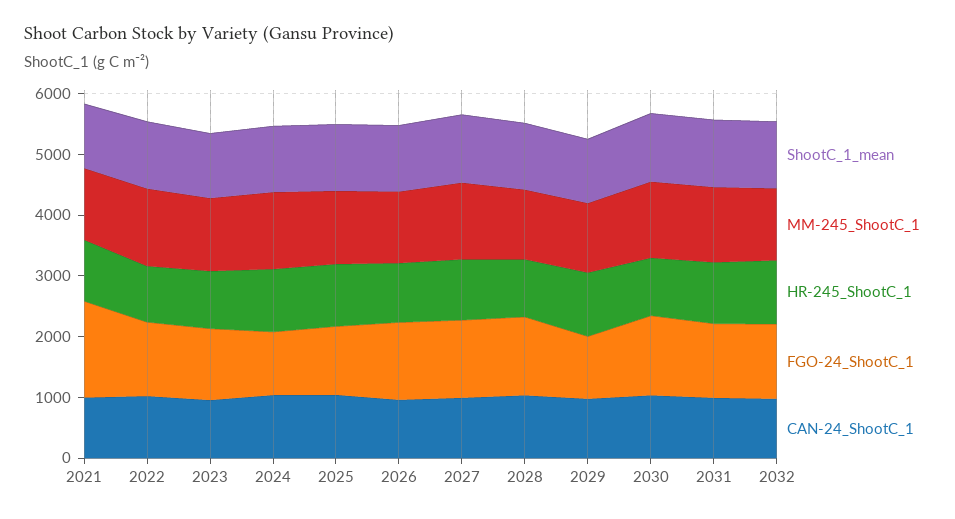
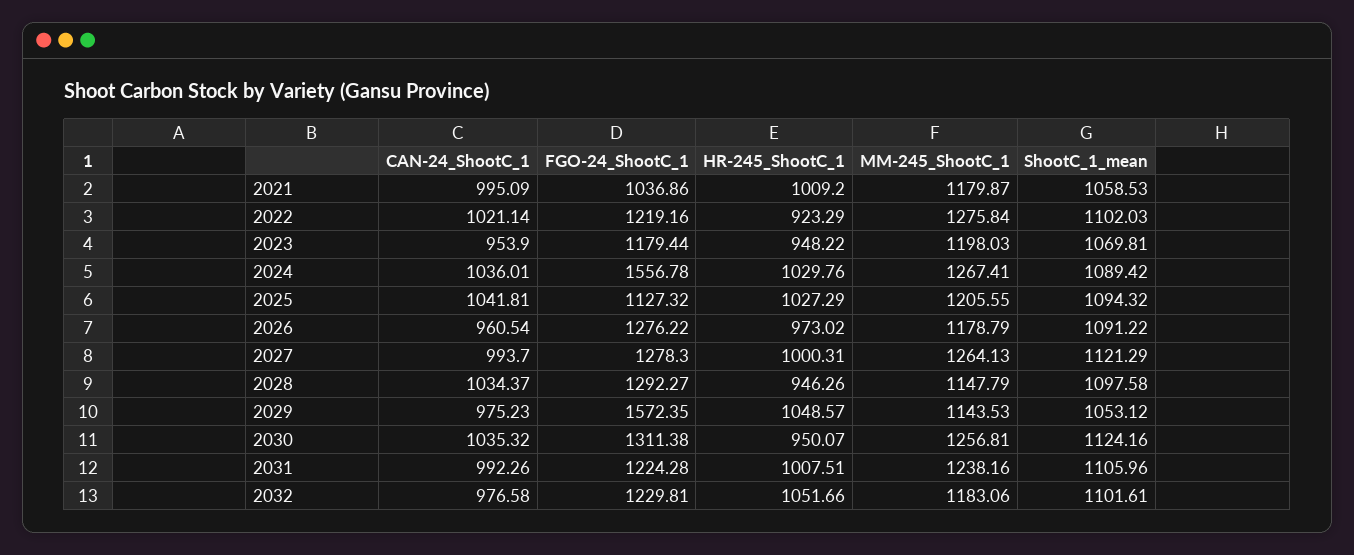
  {
    "ShootC_1_mean": {
      "2021": 1058.53,
      "2022": 1102.03,
      "2023": 1069.81,
      "2024": 1089.42,
      "2025": 1094.32,
      "2026": 1091.22,
      "2027": 1121.29,
      "2028": 1097.58,
      "2029": 1053.12,
      "2030": 1124.16,
      "2031": 1105.96,
      "2032": 1101.61
    },
    "MM-245_ShootC_1": {
      "2021": 1179.87,
      "2022": 1275.84,
      "2023": 1198.03,
      "2024": 1267.41,
      "2025": 1205.55,
      "2026": 1178.79,
      "2027": 1264.13,
      "2028": 1147.79,
      "2029": 1143.53,
      "2030": 1256.81,
      "2031": 1238.16,
      "2032": 1183.06
    },
    "HR-245_ShootC_1": {
      "2021": 1009.2,
      "2022": 923.29,
      "2023": 948.22,
      "2024": 1029.76,
      "2025": 1027.29,
      "2026": 973.02,
      "2027": 1000.31,
      "2028": 946.26,
      "2029": 1048.57,
      "2030": 950.07,
      "2031": 1007.51,
      "2032": 1051.66
    },
    "FGO-24_ShootC_1": {
-     "2021": 1600,
+     "2021": 1036.86,
      "2022": 1219.16,
      "2023": 1179.44,
-     "2024": 1000,
+     "2024": 1556.78,
      "2025": 1127.32,
      "2026": 1276.22,
      "2027": 1278.3,
      "2028": 1292.27,
-     "2029": 1000,
+     "2029": 1572.35,
      "2030": 1311.38,
      "2031": 1224.28,
      "2032": 1229.81
    },
    "CAN-24_ShootC_1": {
      "2021": 995.09,
      "2022": 1021.14,
      "2023": 953.9,
      "2024": 1036.01,
      "2025": 1041.81,
      "2026": 960.54,
      "2027": 993.7,
      "2028": 1034.37,
      "2029": 975.23,
      "2030": 1035.32,
      "2031": 992.26,
      "2032": 976.58
    }
  }

